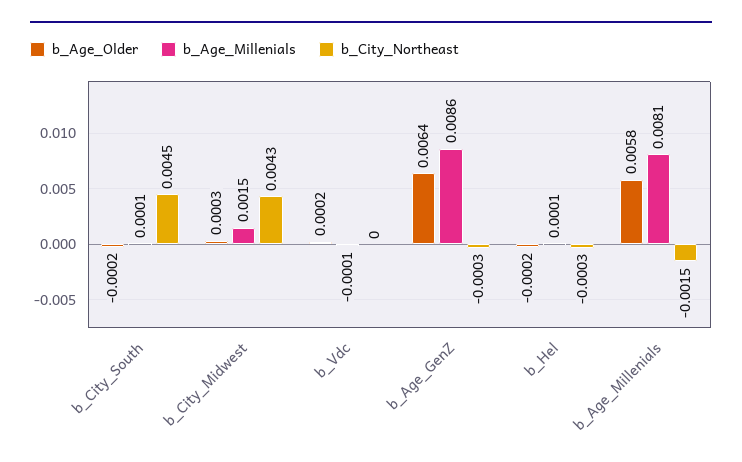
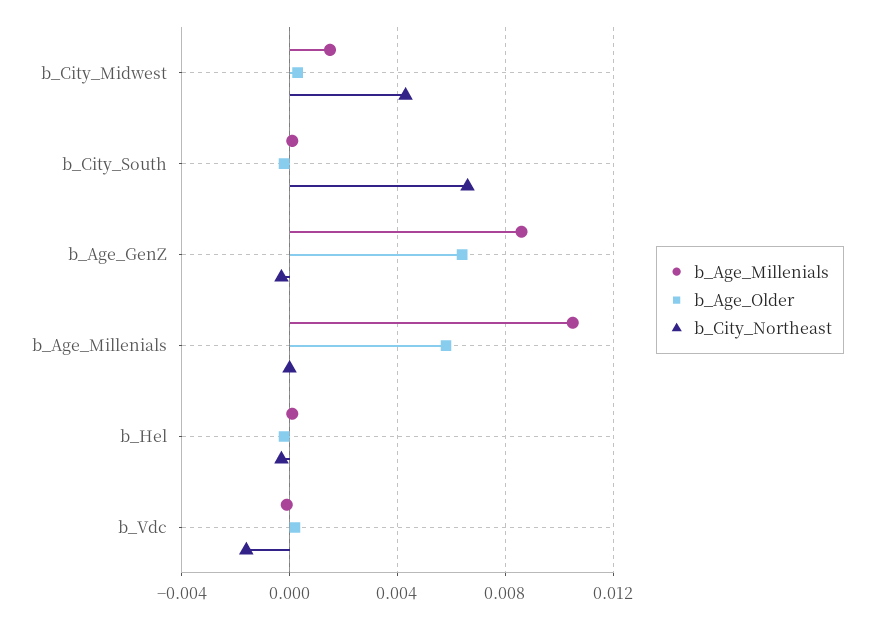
  {
    "b_Age_Older": {
      "b_City_South": -0.0002,
      "b_City_Midwest": 0.0003,
      "b_Vdc": 0.0002,
      "b_Age_GenZ": 0.0064,
      "b_Hel": -0.0002,
      "b_Age_Millenials": 0.0058
    },
    "b_Age_Millenials": {
      "b_City_South": 0.0001,
      "b_City_Midwest": 0.0015,
      "b_Vdc": -0.0001,
      "b_Age_GenZ": 0.0086,
      "b_Hel": 0.0001,
-     "b_Age_Millenials": 0.0081
+     "b_Age_Millenials": 0.0105
    },
    "b_City_Northeast": {
-     "b_City_South": 0.0045,
+     "b_City_South": 0.0065,
      "b_City_Midwest": 0.0043,
-     "b_Vdc": 0,
+     "b_Vdc": -0.0015,
      "b_Age_GenZ": -0.0003,
      "b_Hel": -0.0003,
-     "b_Age_Millenials": -0.0015
+     "b_Age_Millenials": 0
    }
  }

